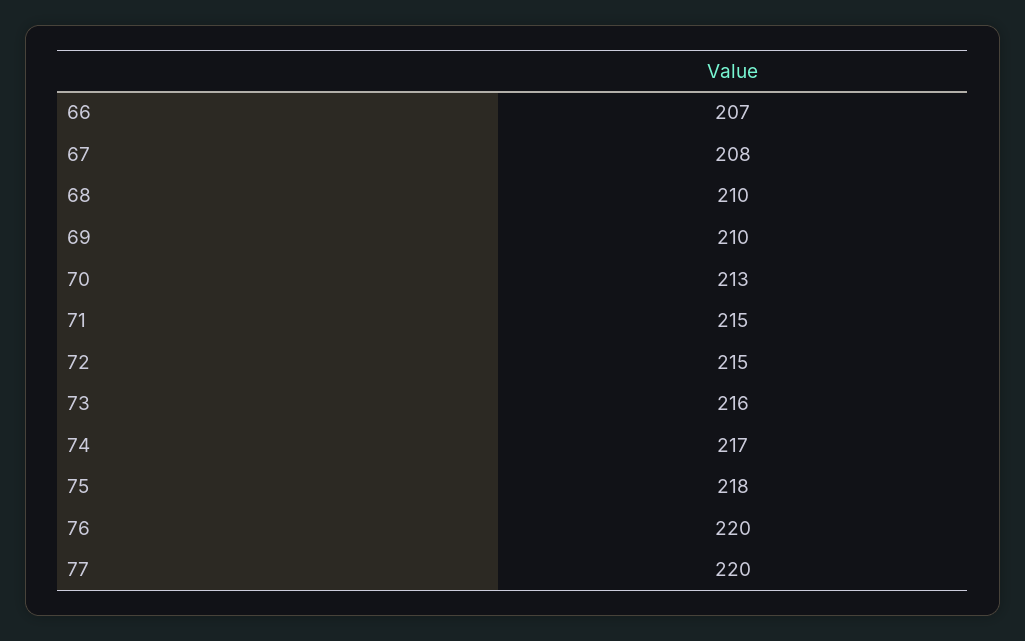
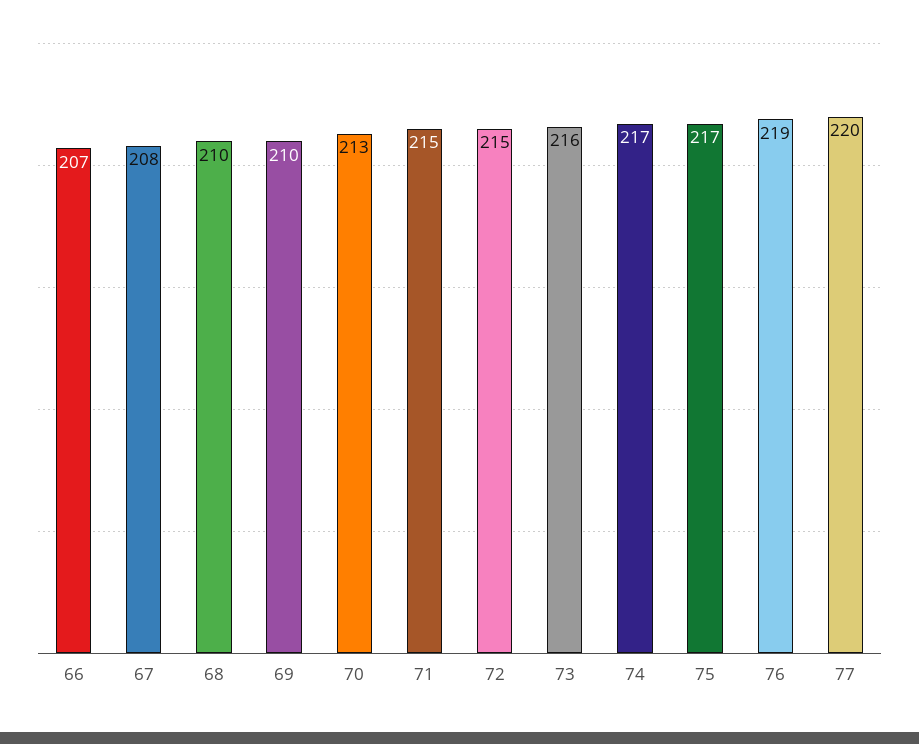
  {
    "66": 207,
    "67": 208,
    "68": 210,
    "69": 210,
    "70": 213,
    "71": 215,
    "72": 215,
    "73": 216,
    "74": 217,
-   "75": 218,
+   "75": 217,
-   "76": 220,
+   "76": 219,
    "77": 220
  }

